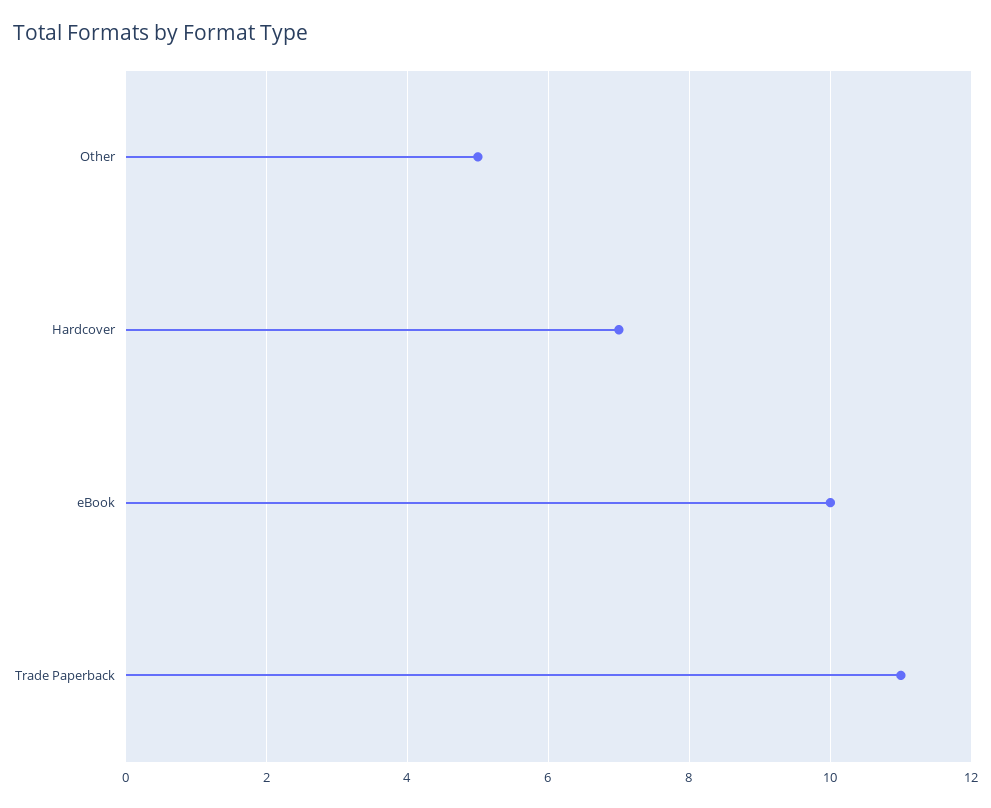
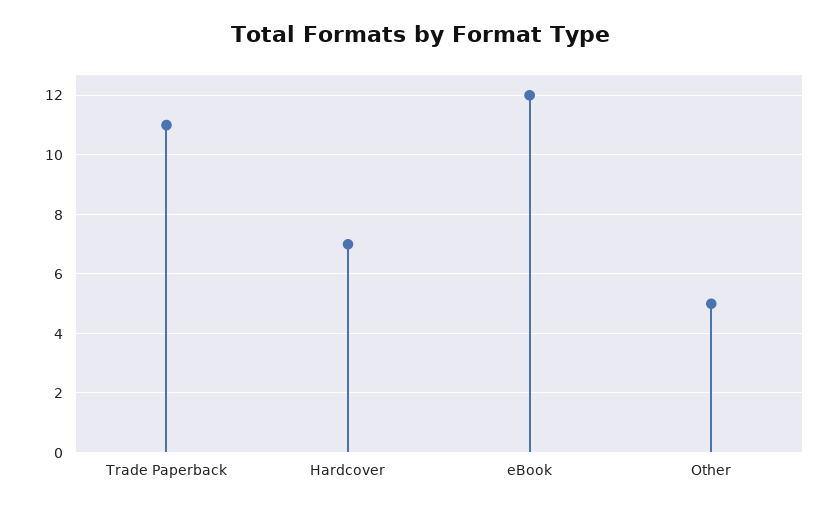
  {
    "Other": 5,
    "Hardcover": 7,
-   "eBook": 10,
+   "eBook": 12,
    "Trade Paperback": 11
  }

